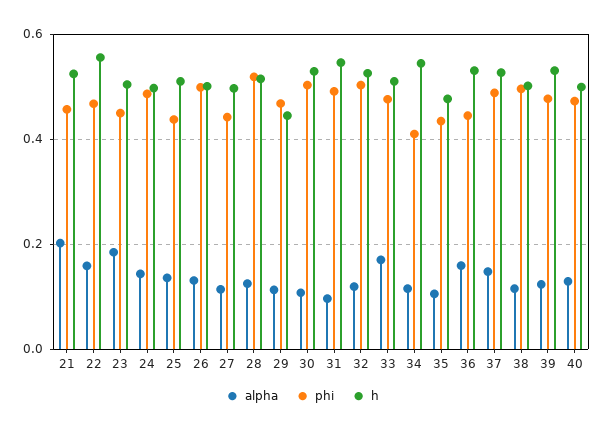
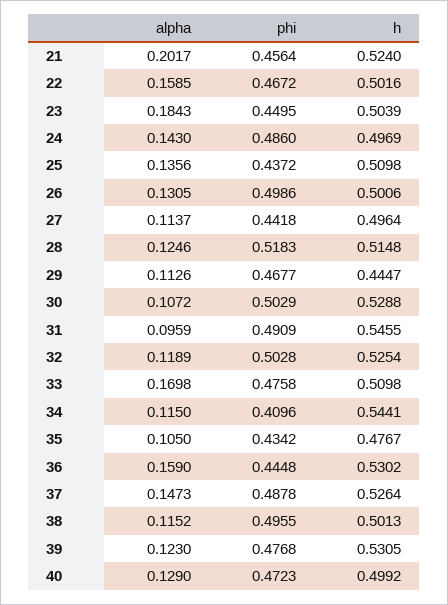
  {
    "alpha": {
      "21": 0.2017,
      "22": 0.1585,
      "23": 0.1843,
      "24": 0.143,
      "25": 0.1356,
      "26": 0.1305,
      "27": 0.1137,
      "28": 0.1246,
      "29": 0.1126,
      "30": 0.1072,
      "31": 0.0959,
      "32": 0.1189,
      "33": 0.1698,
      "34": 0.115,
      "35": 0.105,
      "36": 0.159,
      "37": 0.1473,
      "38": 0.1152,
      "39": 0.123,
      "40": 0.129
    },
    "phi": {
      "21": 0.4564,
      "22": 0.4672,
      "23": 0.4495,
      "24": 0.486,
      "25": 0.4372,
      "26": 0.4986,
      "27": 0.4418,
      "28": 0.5183,
      "29": 0.4677,
      "30": 0.5029,
      "31": 0.4909,
      "32": 0.5028,
      "33": 0.4758,
      "34": 0.4096,
      "35": 0.4342,
      "36": 0.4448,
      "37": 0.4878,
      "38": 0.4955,
      "39": 0.4768,
      "40": 0.4723
    },
    "h": {
      "21": 0.524,
-     "22": 0.56,
+     "22": 0.5016,
      "23": 0.5039,
      "24": 0.4969,
      "25": 0.5098,
      "26": 0.5006,
      "27": 0.4964,
      "28": 0.5148,
      "29": 0.4447,
      "30": 0.5288,
      "31": 0.5455,
      "32": 0.5254,
      "33": 0.5098,
      "34": 0.5441,
      "35": 0.4767,
      "36": 0.5302,
      "37": 0.5264,
      "38": 0.5013,
      "39": 0.5305,
      "40": 0.4992
    }
  }

